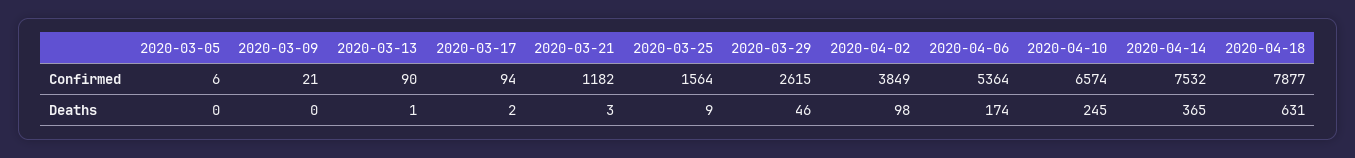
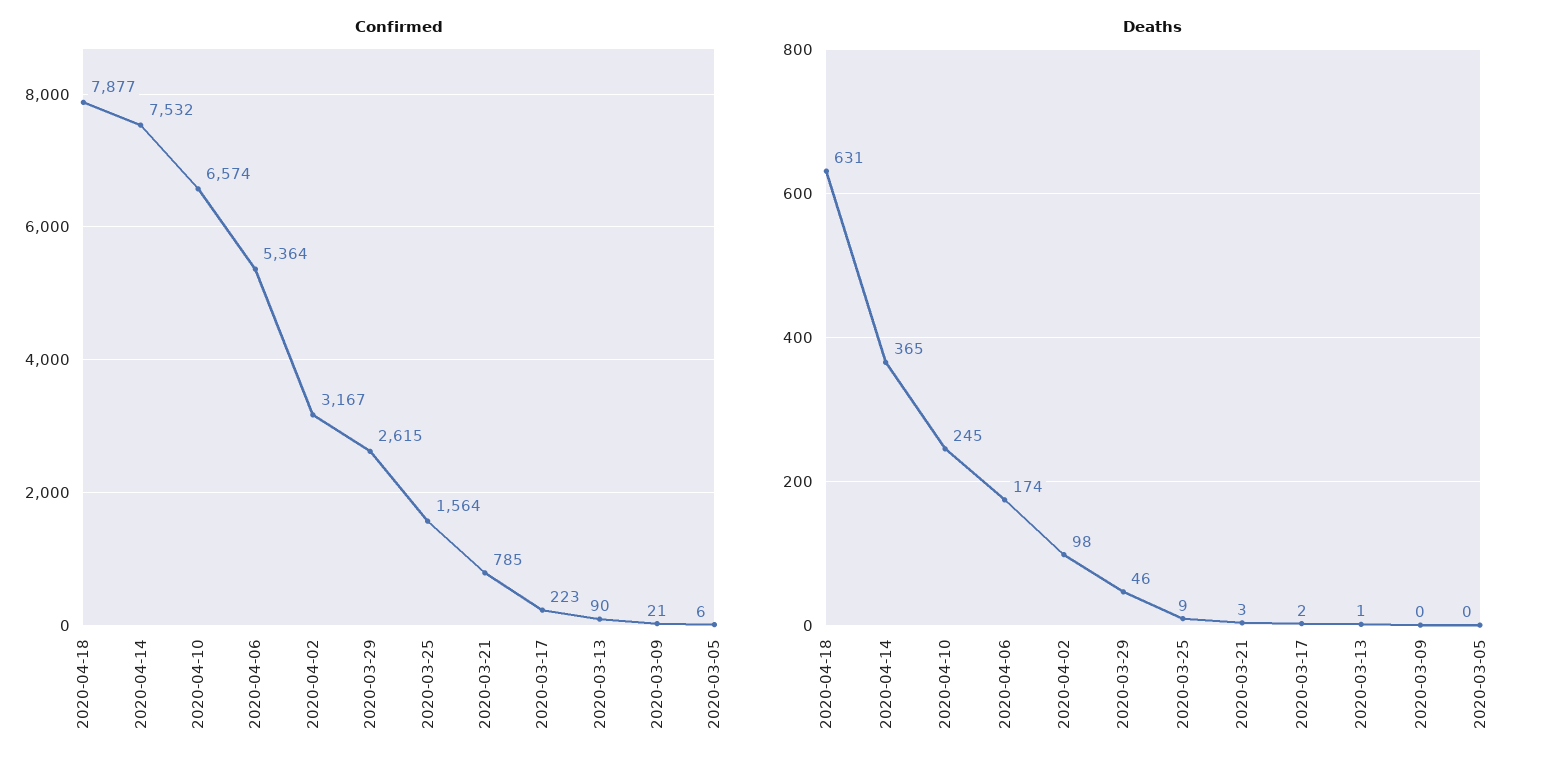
  {
    "Confirmed": {
      "2020-03-05": 6,
      "2020-03-09": 21,
      "2020-03-13": 90,
-     "2020-03-17": 94,
+     "2020-03-17": 223,
-     "2020-03-21": 1182,
+     "2020-03-21": 785,
      "2020-03-25": 1564,
      "2020-03-29": 2615,
-     "2020-04-02": 3849,
+     "2020-04-02": 3167,
      "2020-04-06": 5364,
      "2020-04-10": 6574,
      "2020-04-14": 7532,
      "2020-04-18": 7877
    },
    "Deaths": {
      "2020-03-05": 0,
      "2020-03-09": 0,
      "2020-03-13": 1,
      "2020-03-17": 2,
      "2020-03-21": 3,
      "2020-03-25": 9,
      "2020-03-29": 46,
      "2020-04-02": 98,
      "2020-04-06": 174,
      "2020-04-10": 245,
      "2020-04-14": 365,
      "2020-04-18": 631
    }
  }

